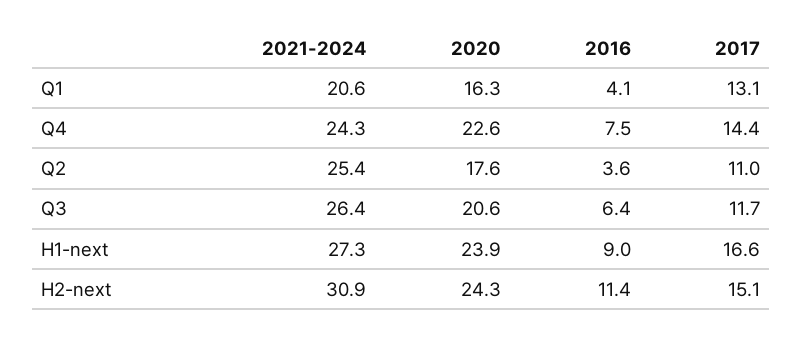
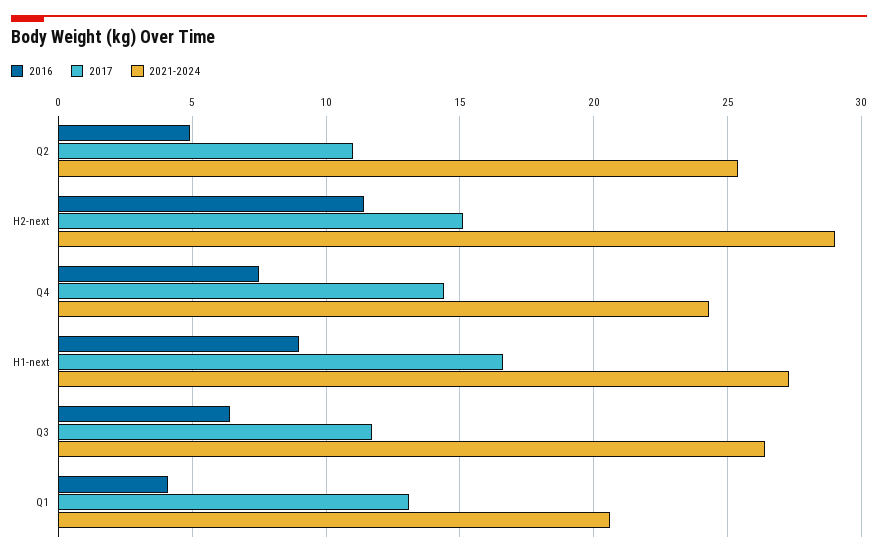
  {
    "2021-2024": {
      "Q1": 20.6,
      "Q4": 24.3,
      "Q2": 25.4,
      "Q3": 26.4,
      "H1-next": 27.3,
-     "H2-next": 30.9
+     "H2-next": 29
    },
-   "2020": {
-     "Q1": 16.3,
-     "Q4": 22.6,
-     "Q2": 17.6,
-     "Q3": 20.6,
-     "H1-next": 23.9,
-     "H2-next": 24.3
-   },
    "2016": {
      "Q1": 4.1,
      "Q4": 7.5,
-     "Q2": 3.6,
+     "Q2": 5,
      "Q3": 6.4,
      "H1-next": 9,
      "H2-next": 11.4
    },
    "2017": {
      "Q1": 13.1,
      "Q4": 14.4,
      "Q2": 11,
      "Q3": 11.7,
      "H1-next": 16.6,
      "H2-next": 15.1
    }
  }

